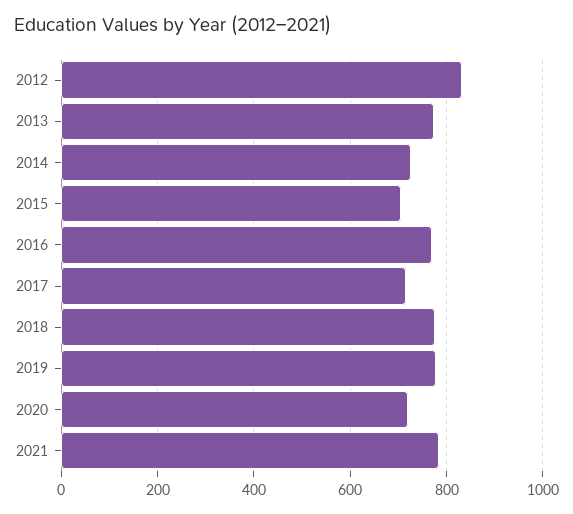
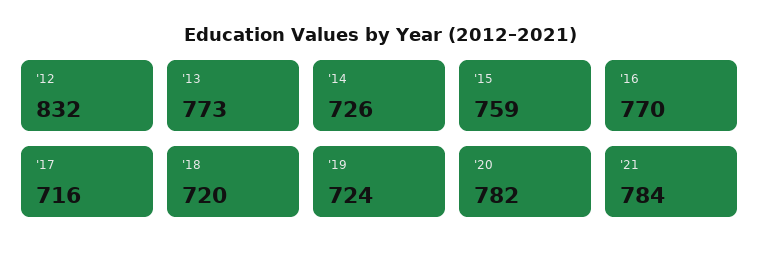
  {
    "2012": 832,
    "2013": 773,
    "2014": 726,
-   "2015": 700,
+   "2015": 759,
    "2016": 770,
    "2017": 716,
-   "2018": 780,
+   "2018": 720,
-   "2019": 780,
+   "2019": 724,
-   "2020": 720,
+   "2020": 782,
    "2021": 784
  }

